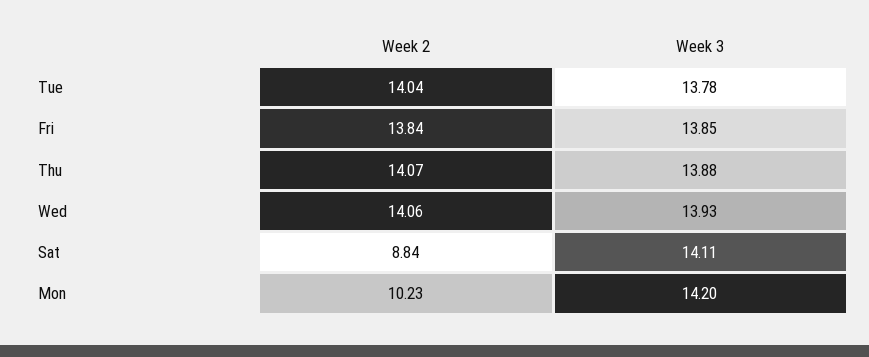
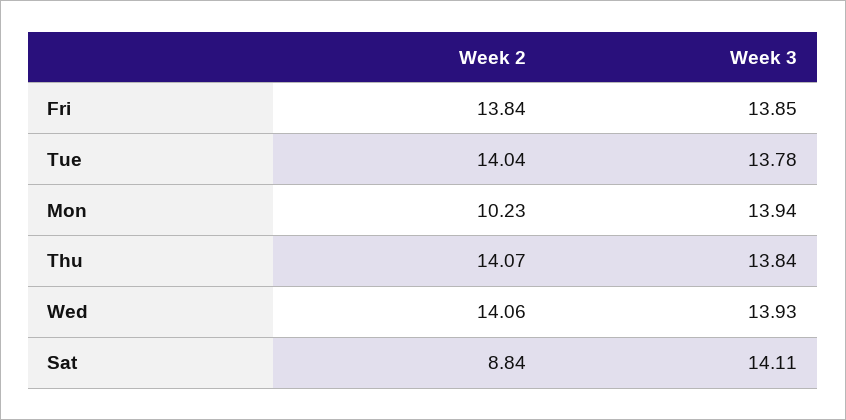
  {
    "Week 2": {
      "Tue": 14.04,
      "Fri": 13.84,
      "Thu": 14.07,
      "Wed": 14.06,
      "Sat": 8.84,
      "Mon": 10.23
    },
    "Week 3": {
      "Tue": 13.78,
      "Fri": 13.85,
-     "Thu": 13.88,
+     "Thu": 13.84,
      "Wed": 13.93,
      "Sat": 14.11,
-     "Mon": 14.2
+     "Mon": 13.94
    }
  }

